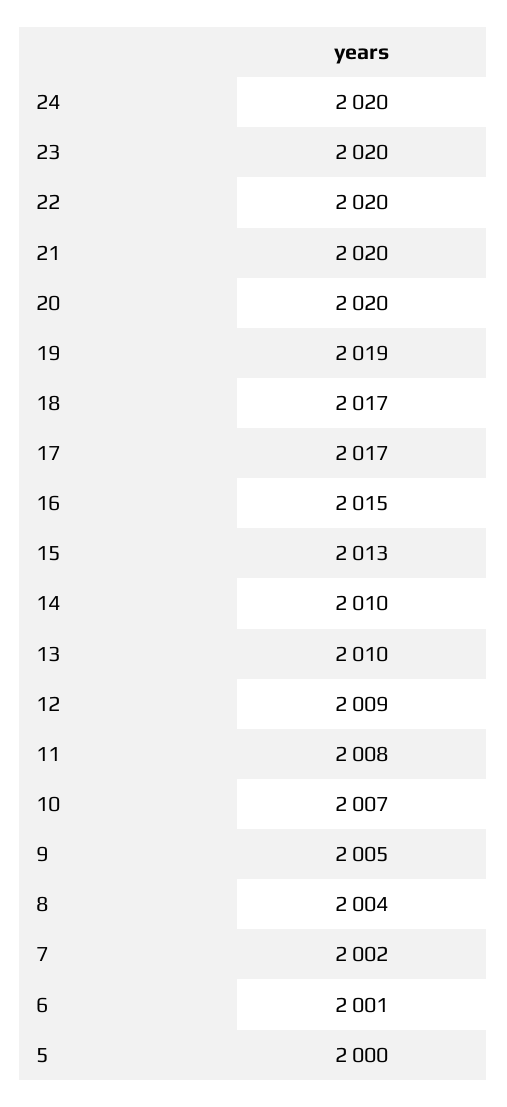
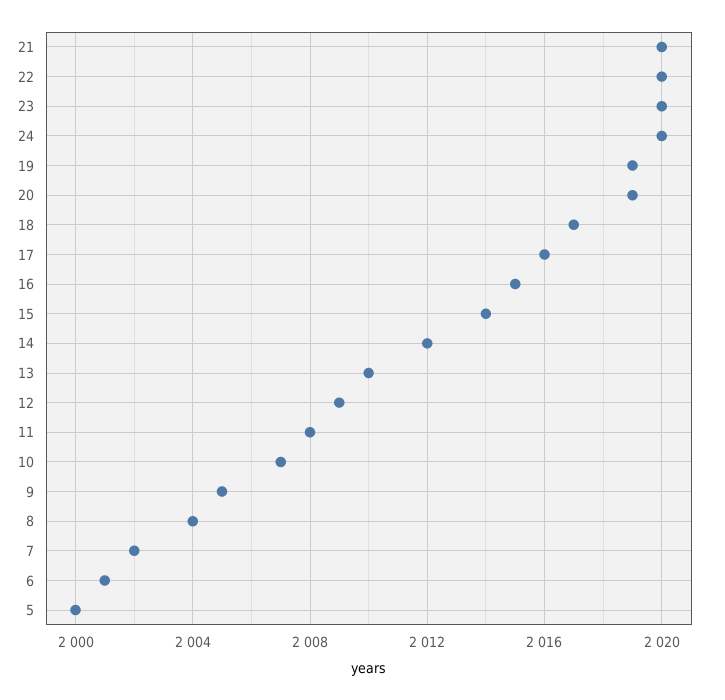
  {
    "24": 2020,
    "23": 2020,
    "22": 2020,
    "21": 2020,
-   "20": 2020,
+   "20": 2019,
    "19": 2019,
    "18": 2017,
-   "17": 2017,
+   "17": 2016,
    "16": 2015,
-   "15": 2013,
+   "15": 2014,
-   "14": 2010,
+   "14": 2012,
    "13": 2010,
    "12": 2009,
    "11": 2008,
    "10": 2007,
    "9": 2005,
    "8": 2004,
    "7": 2002,
    "6": 2001,
    "5": 2000
  }

